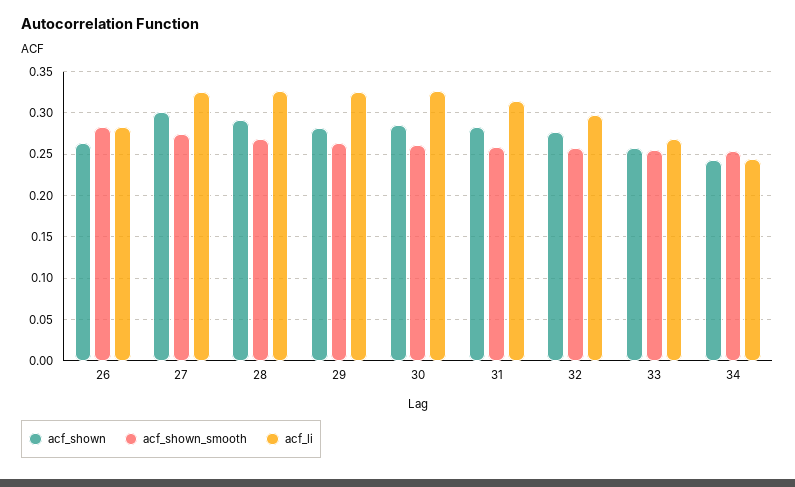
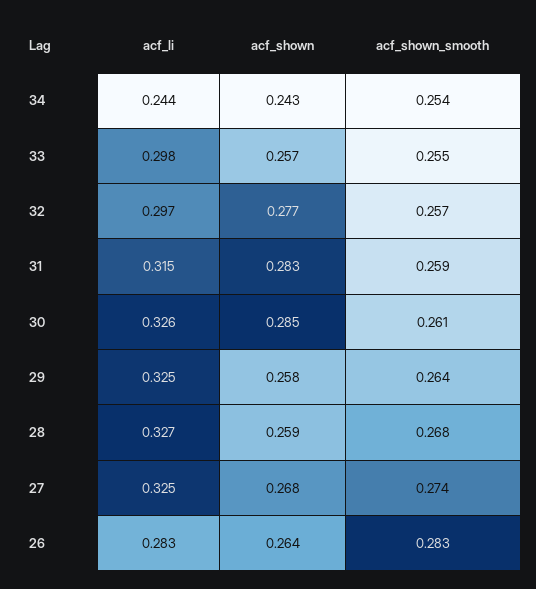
  {
    "acf_shown": {
      "26": 0.264,
-     "27": 0.3,
+     "27": 0.268,
-     "28": 0.29,
+     "28": 0.259,
-     "29": 0.28,
+     "29": 0.258,
      "30": 0.285,
      "31": 0.283,
      "32": 0.277,
      "33": 0.257,
      "34": 0.243
    },
    "acf_shown_smooth": {
      "26": 0.283,
      "27": 0.274,
      "28": 0.268,
      "29": 0.264,
      "30": 0.261,
      "31": 0.259,
      "32": 0.257,
      "33": 0.255,
      "34": 0.254
    },
    "acf_li": {
      "26": 0.283,
      "27": 0.325,
      "28": 0.327,
      "29": 0.325,
      "30": 0.326,
      "31": 0.315,
      "32": 0.297,
-     "33": 0.27,
+     "33": 0.298,
      "34": 0.244
    }
  }

